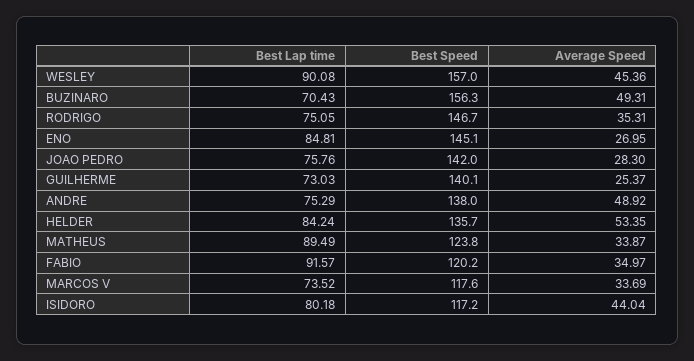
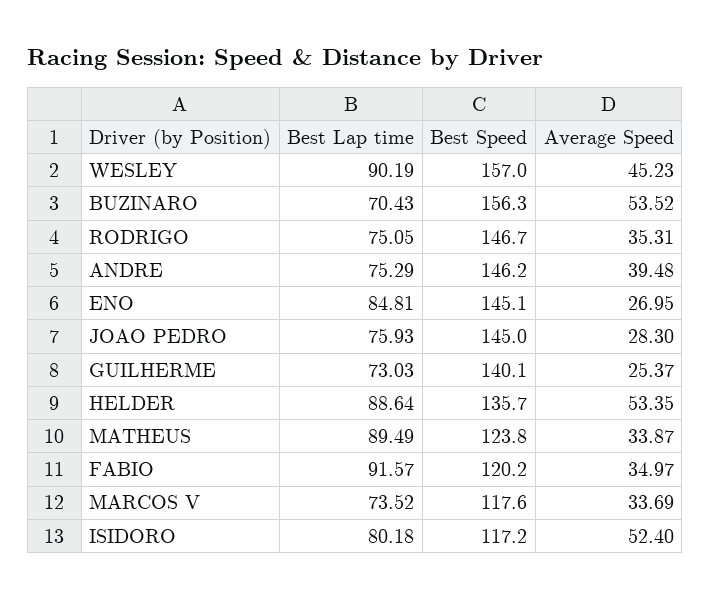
  {
    "Best Lap time": {
-     "WESLEY": 90.08,
+     "WESLEY": 90.19,
      "BUZINARO": 70.43,
      "RODRIGO": 75.05,
      "ENO": 84.81,
-     "JOAO PEDRO": 75.76,
+     "JOAO PEDRO": 75.93,
      "GUILHERME": 73.03,
      "ANDRE": 75.29,
-     "HELDER": 84.24,
+     "HELDER": 88.64,
      "MATHEUS": 89.49,
      "FABIO": 91.57,
      "MARCOS V": 73.52,
      "ISIDORO": 80.18
    },
    "Best Speed": {
      "WESLEY": 157,
      "BUZINARO": 156.3,
      "RODRIGO": 146.7,
      "ENO": 145.1,
-     "JOAO PEDRO": 142,
+     "JOAO PEDRO": 145,
      "GUILHERME": 140.1,
-     "ANDRE": 138,
+     "ANDRE": 146.2,
      "HELDER": 135.7,
      "MATHEUS": 123.8,
      "FABIO": 120.2,
      "MARCOS V": 117.6,
      "ISIDORO": 117.2
    },
    "Average Speed": {
-     "WESLEY": 45.36,
+     "WESLEY": 45.23,
-     "BUZINARO": 49.31,
+     "BUZINARO": 53.52,
      "RODRIGO": 35.31,
      "ENO": 26.95,
      "JOAO PEDRO": 28.3,
      "GUILHERME": 25.37,
-     "ANDRE": 48.92,
+     "ANDRE": 39.48,
      "HELDER": 53.35,
      "MATHEUS": 33.87,
      "FABIO": 34.97,
      "MARCOS V": 33.69,
-     "ISIDORO": 44.04
+     "ISIDORO": 52.4
    }
  }

